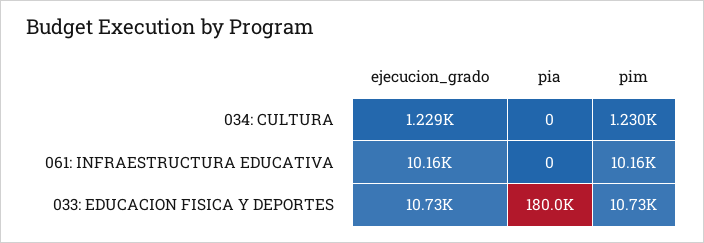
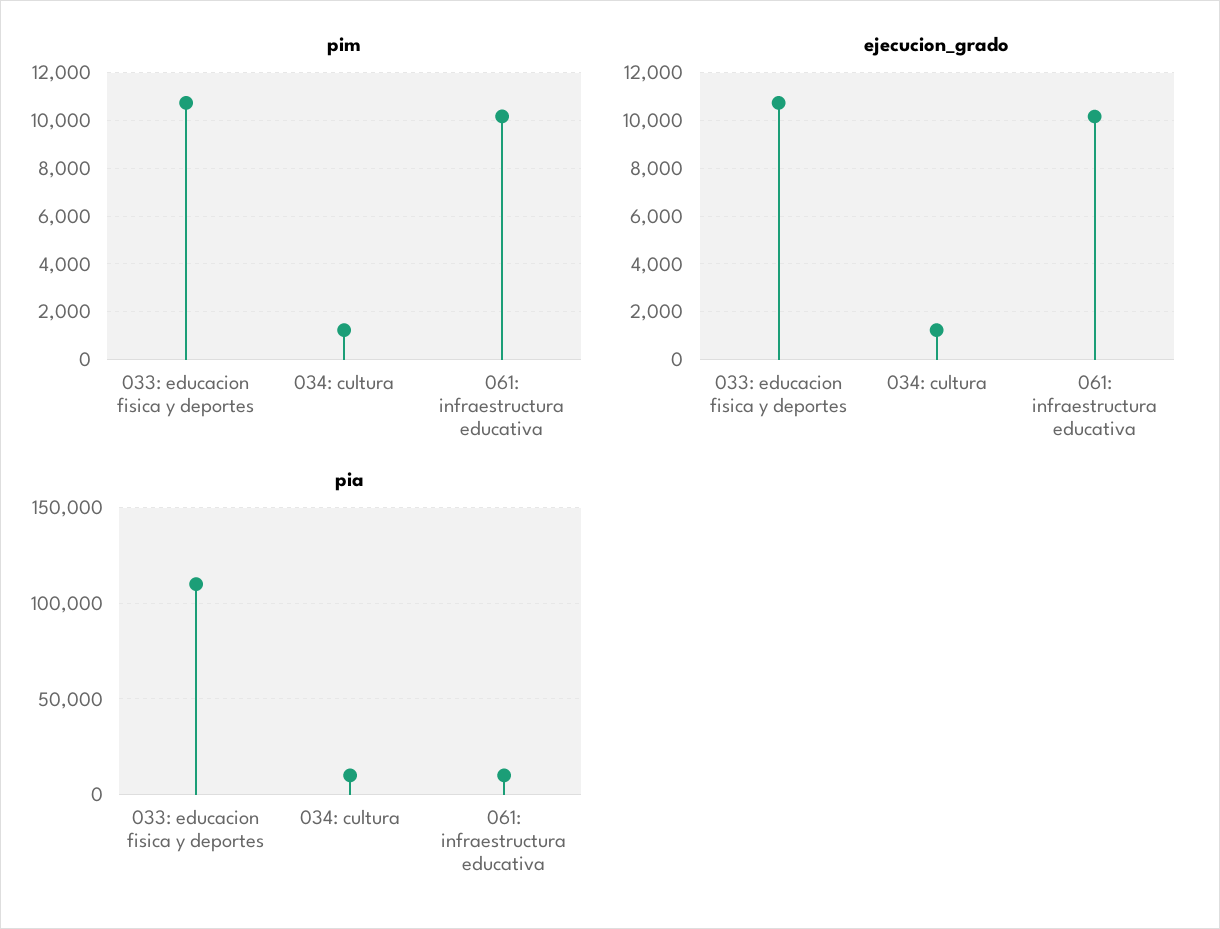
  {
    "ejecucion_grado": {
      "034: CULTURA": 1229,
      "061: INFRAESTRUCTURA EDUCATIVA": 10160,
      "033: EDUCACION FISICA Y DEPORTES": 10730
    },
    "pia": {
-     "034: CULTURA": 0,
+     "034: CULTURA": 10000,
-     "061: INFRAESTRUCTURA EDUCATIVA": 0,
+     "061: INFRAESTRUCTURA EDUCATIVA": 10000,
-     "033: EDUCACION FISICA Y DEPORTES": 180000
+     "033: EDUCACION FISICA Y DEPORTES": 110000
    },
    "pim": {
      "034: CULTURA": 1230,
      "061: INFRAESTRUCTURA EDUCATIVA": 10160,
      "033: EDUCACION FISICA Y DEPORTES": 10730
    }
  }

